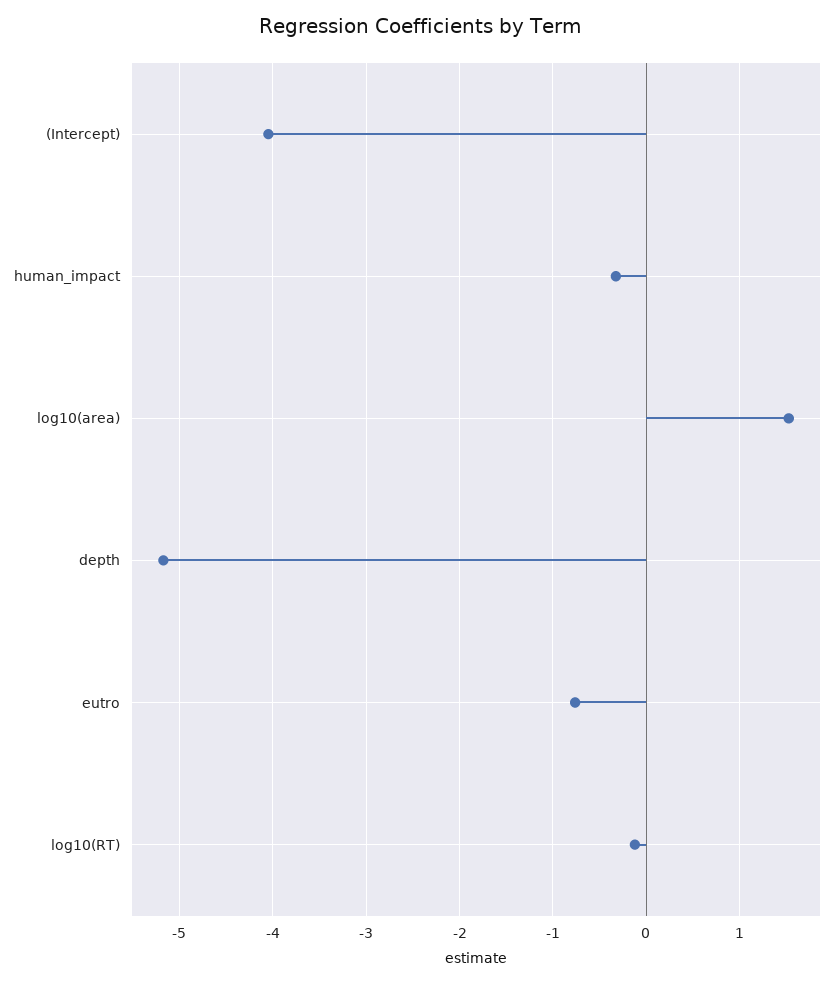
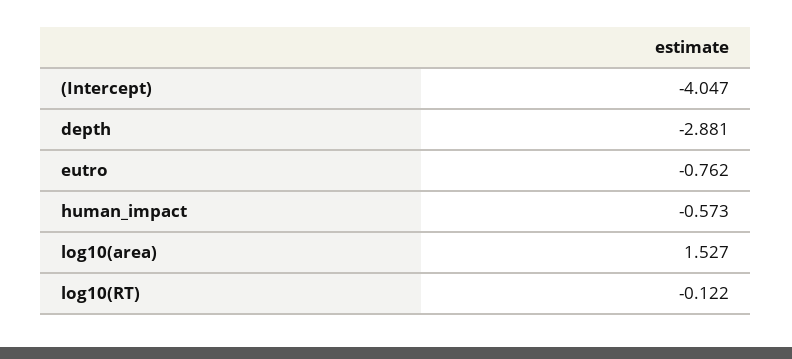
  {
    "(Intercept)": -4.047,
-   "human_impact": -0.3,
+   "human_impact": -0.573,
    "log10(area)": 1.527,
-   "depth": -5.2,
+   "depth": -2.881,
    "eutro": -0.762,
    "log10(RT)": -0.122
  }

